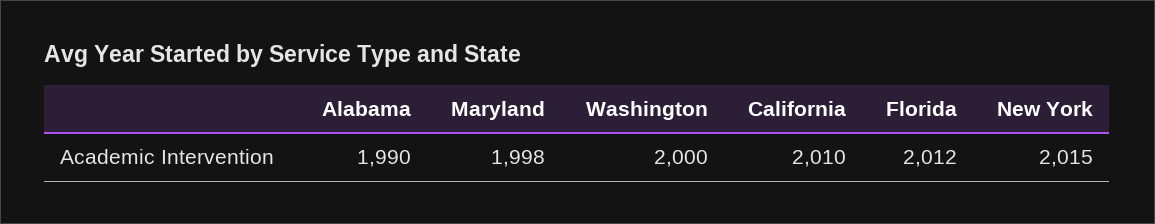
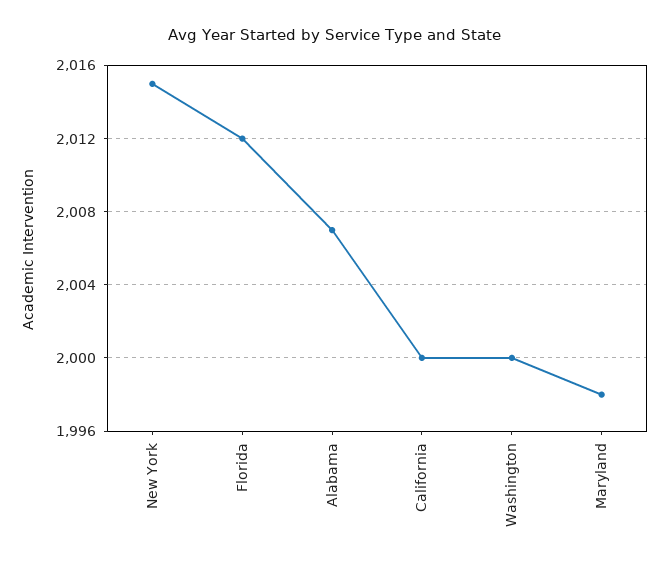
  {
-   "Alabama": 1990,
+   "Alabama": 2007,
    "Maryland": 1998,
    "Washington": 2000,
-   "California": 2010,
+   "California": 2000,
    "Florida": 2012,
    "New York": 2015
  }

